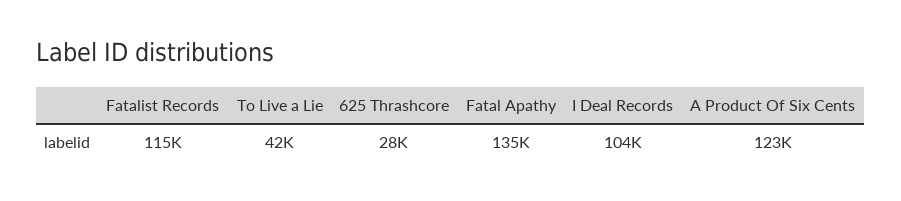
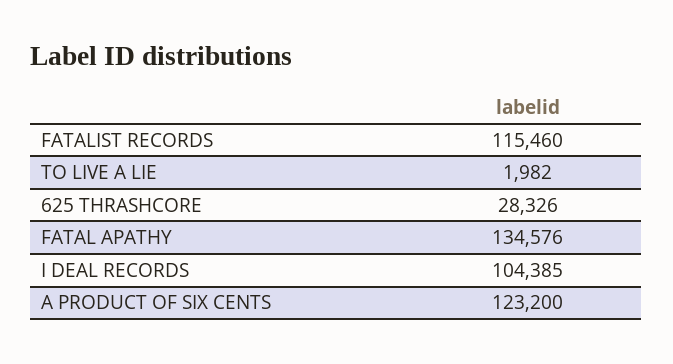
  {
    "Fatalist Records": 115460,
-   "To Live a Lie": 42000,
+   "To Live a Lie": 1982,
    "625 Thrashcore": 28326,
    "Fatal Apathy": 134576,
    "I Deal Records": 104385,
    "A Product Of Six Cents": 123200
  }

